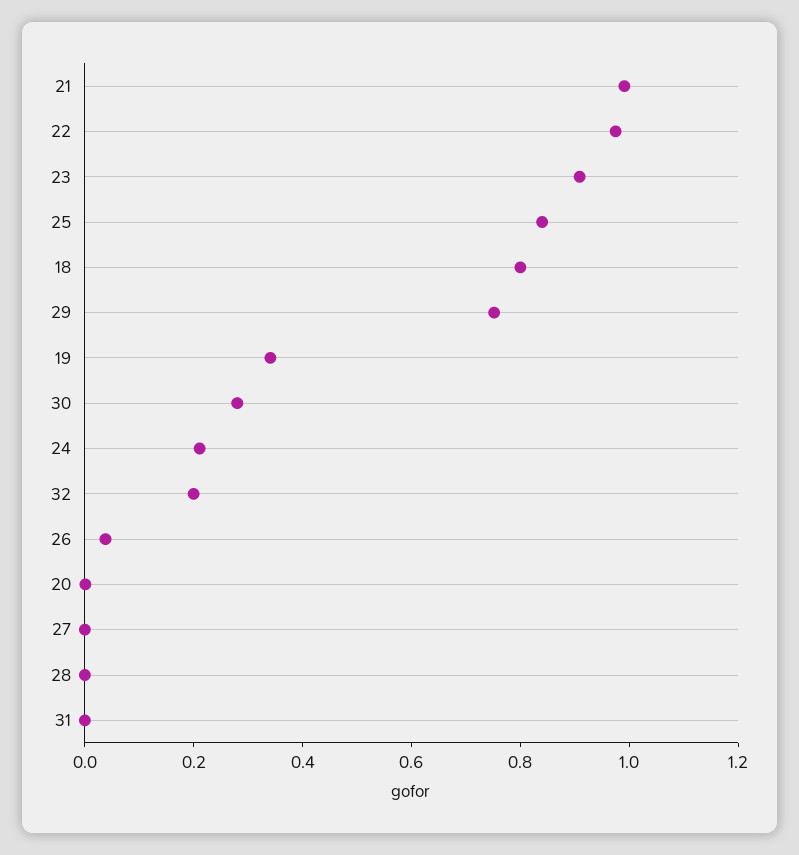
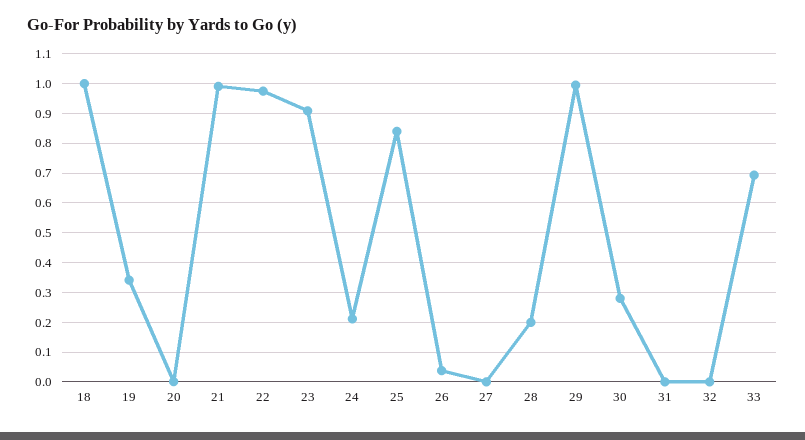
  {
    "21": 1,
    "22": 0.975,
    "23": 0.9,
    "25": 0.85,
-   "18": 0.8,
+   "18": 1,
-   "29": 0.75,
+   "29": 1,
    "19": 0.35,
    "30": 0.275,
    "24": 0.2,
-   "32": 0.2,
+   "32": 0,
    "26": 0.05,
    "20": 0,
    "27": 0,
-   "28": 0,
+   "28": 0.2,
-   "31": 0
+   "31": 0,
+   "33": 0.7
  }

